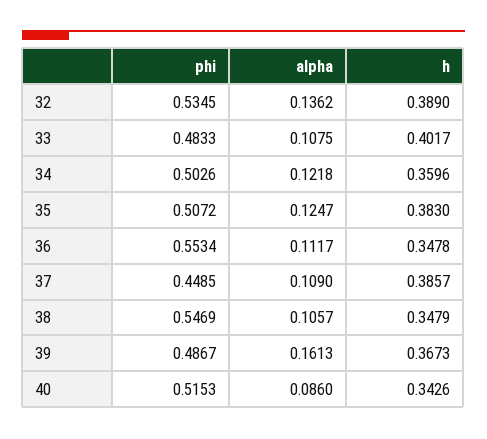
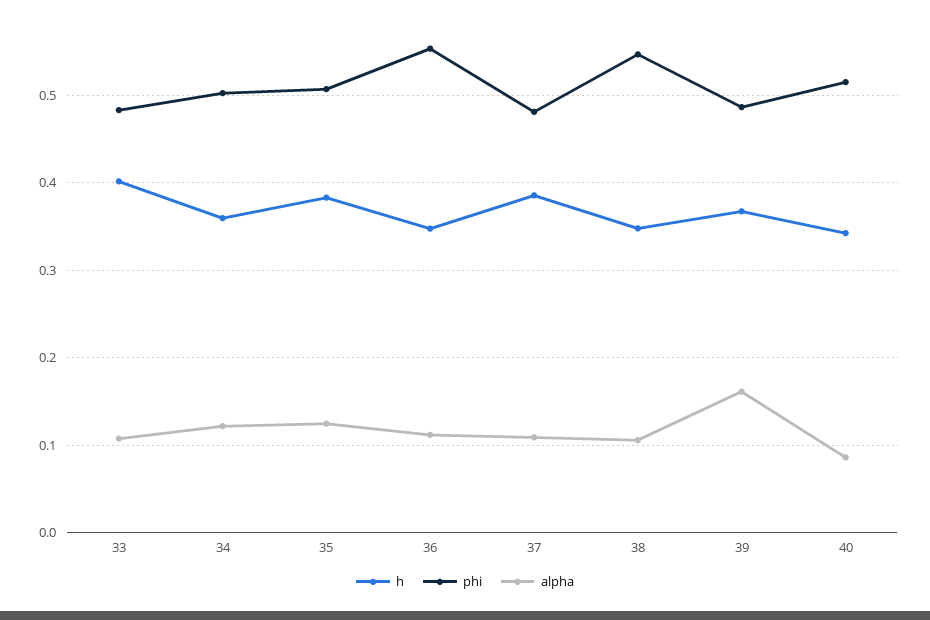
  {
    "phi": {
-     "32": 0.5345,
      "33": 0.4833,
      "34": 0.5026,
      "35": 0.5072,
      "36": 0.5534,
-     "37": 0.4485,
+     "37": 0.48,
      "38": 0.5469,
      "39": 0.4867,
      "40": 0.5153
    },
    "alpha": {
-     "32": 0.1362,
      "33": 0.1075,
      "34": 0.1218,
      "35": 0.1247,
      "36": 0.1117,
      "37": 0.109,
      "38": 0.1057,
      "39": 0.1613,
      "40": 0.086
    },
    "h": {
-     "32": 0.389,
      "33": 0.4017,
      "34": 0.3596,
      "35": 0.383,
      "36": 0.3478,
      "37": 0.3857,
      "38": 0.3479,
      "39": 0.3673,
      "40": 0.3426
    }
  }

